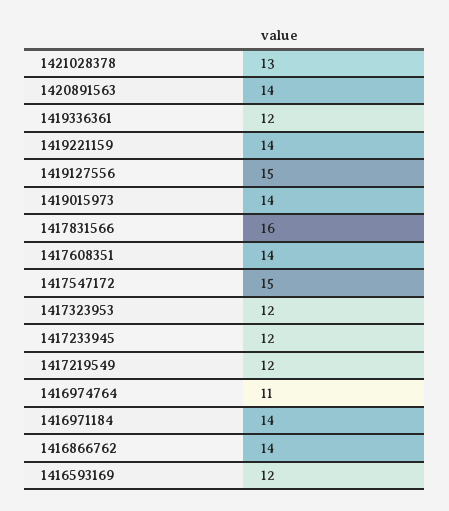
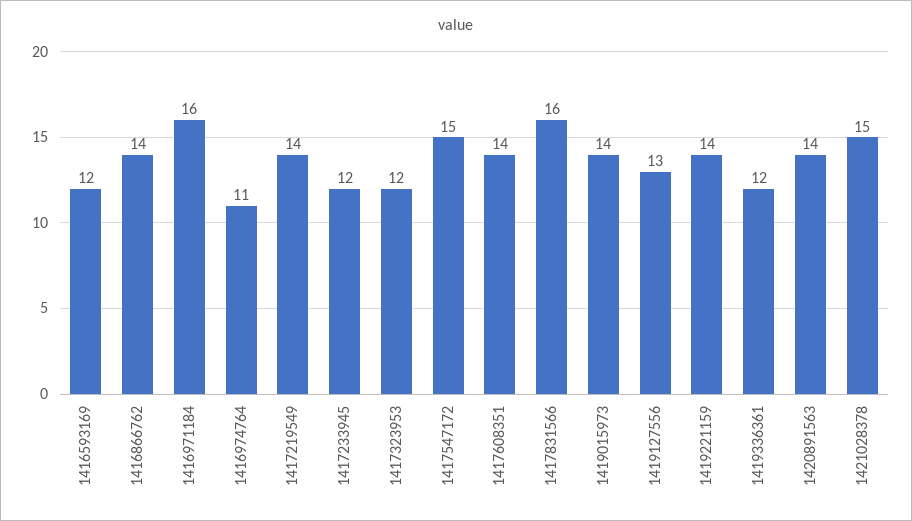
  {
-   "1421028378": 13,
+   "1421028378": 15,
    "1420891563": 14,
    "1419336361": 12,
    "1419221159": 14,
-   "1419127556": 15,
+   "1419127556": 13,
    "1419015973": 14,
    "1417831566": 16,
    "1417608351": 14,
    "1417547172": 15,
    "1417323953": 12,
    "1417233945": 12,
-   "1417219549": 12,
+   "1417219549": 14,
    "1416974764": 11,
-   "1416971184": 14,
+   "1416971184": 16,
    "1416866762": 14,
    "1416593169": 12
  }

